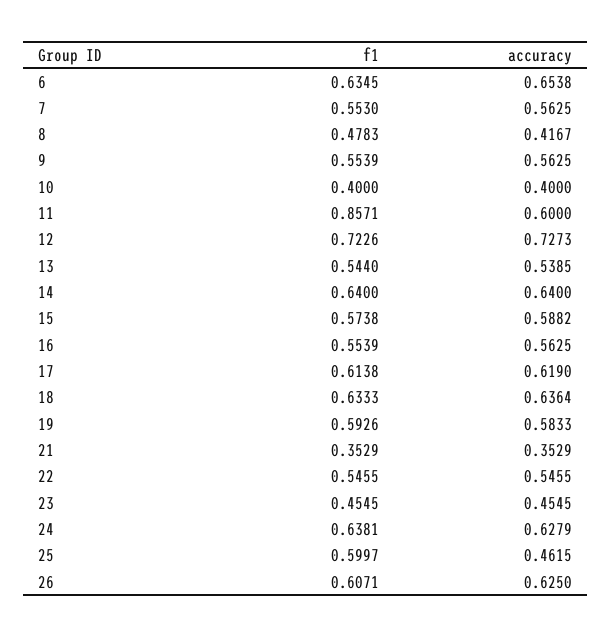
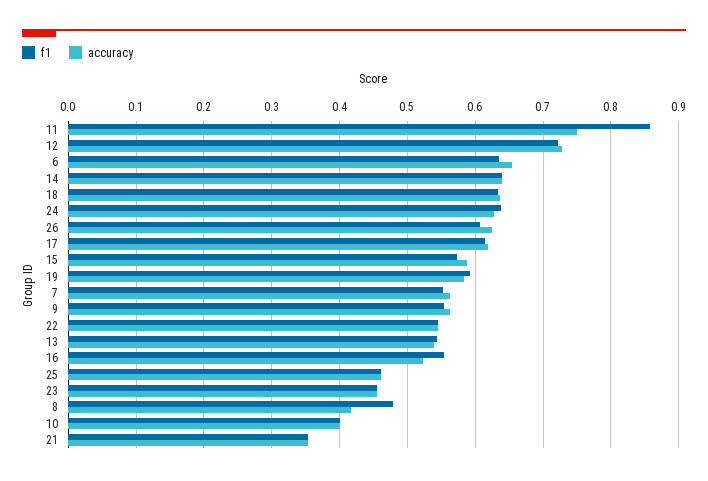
  {
    "f1": {
      "6": 0.6345,
      "7": 0.553,
      "8": 0.4783,
      "9": 0.5539,
      "10": 0.4,
      "11": 0.8571,
      "12": 0.7226,
      "13": 0.544,
      "14": 0.64,
      "15": 0.5738,
      "16": 0.5539,
      "17": 0.6138,
      "18": 0.6333,
      "19": 0.5926,
      "21": 0.3529,
      "22": 0.5455,
      "23": 0.4545,
      "24": 0.6381,
-     "25": 0.5997,
+     "25": 0.46,
      "26": 0.6071
    },
    "accuracy": {
      "6": 0.6538,
      "7": 0.5625,
      "8": 0.4167,
      "9": 0.5625,
      "10": 0.4,
-     "11": 0.6,
+     "11": 0.75,
      "12": 0.7273,
      "13": 0.5385,
      "14": 0.64,
      "15": 0.5882,
-     "16": 0.5625,
+     "16": 0.52,
      "17": 0.619,
      "18": 0.6364,
      "19": 0.5833,
      "21": 0.3529,
      "22": 0.5455,
      "23": 0.4545,
      "24": 0.6279,
      "25": 0.4615,
      "26": 0.625
    }
  }

